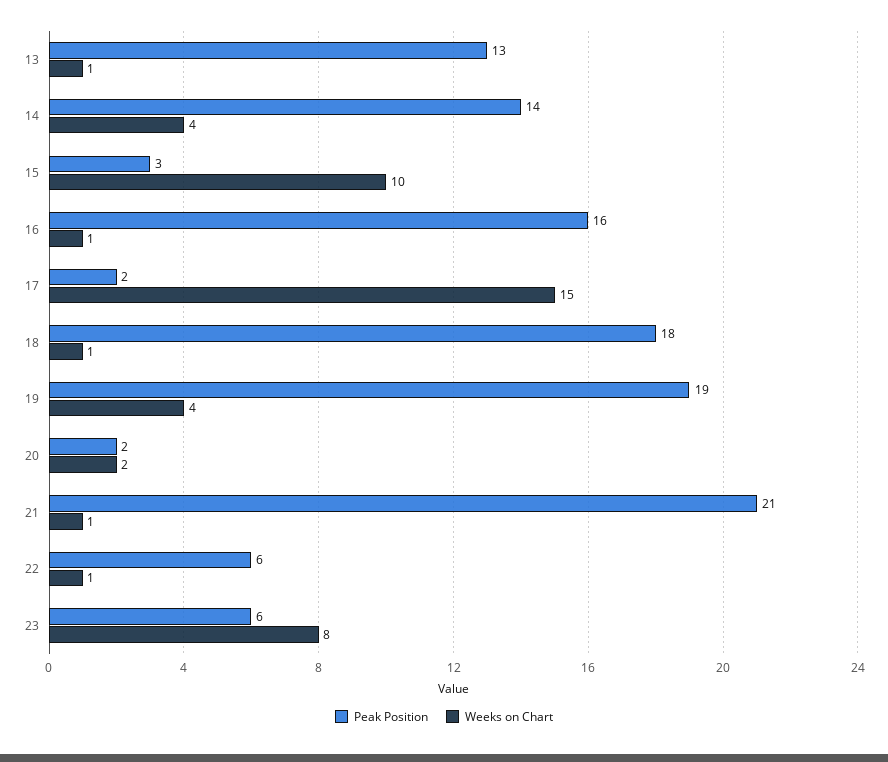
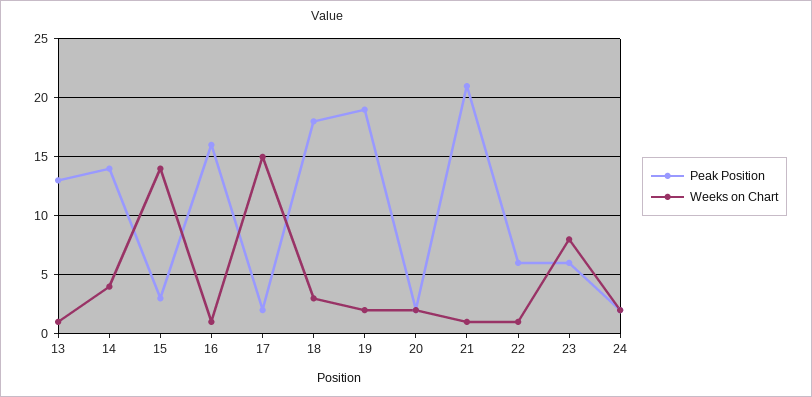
  {
    "Peak Position": {
      "13": 13,
      "14": 14,
      "15": 3,
      "16": 16,
      "17": 2,
      "18": 18,
      "19": 19,
      "20": 2,
      "21": 21,
      "22": 6,
-     "23": 6
+     "23": 6,
+     "24": 2
    },
    "Weeks on Chart": {
      "13": 1,
      "14": 4,
-     "15": 10,
+     "15": 14,
      "16": 1,
      "17": 15,
-     "18": 1,
+     "18": 3,
-     "19": 4,
+     "19": 2,
      "20": 2,
      "21": 1,
      "22": 1,
-     "23": 8
+     "23": 8,
+     "24": 2
    }
  }

